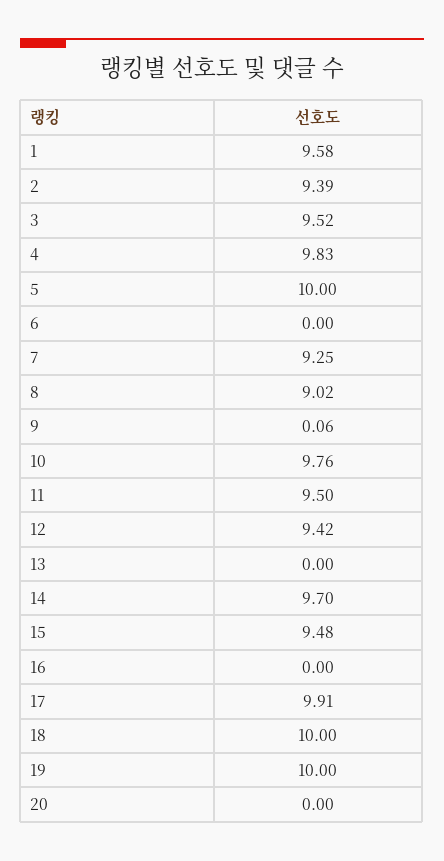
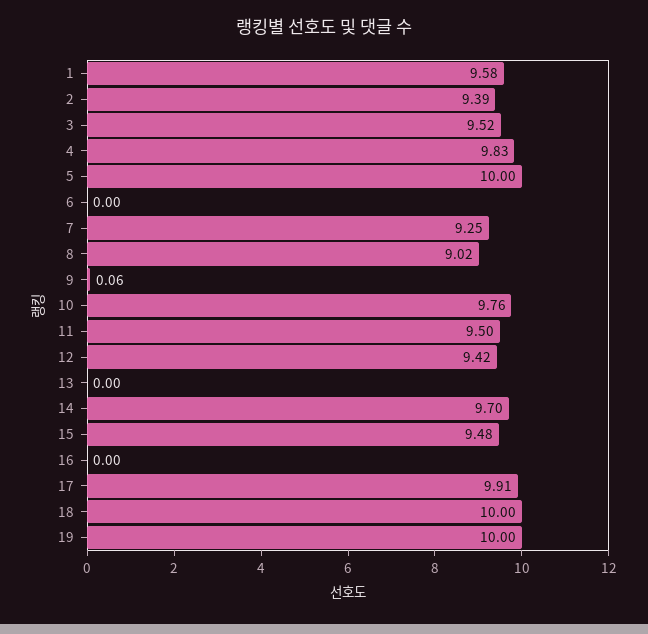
  {
    "1": 9.58,
    "2": 9.39,
    "3": 9.52,
    "4": 9.83,
    "5": 10,
    "6": 0,
    "7": 9.25,
    "8": 9.02,
    "9": 0.06,
    "10": 9.76,
    "11": 9.5,
    "12": 9.42,
    "13": 0,
    "14": 9.7,
    "15": 9.48,
    "16": 0,
    "17": 9.91,
    "18": 10,
-   "19": 10,
+   "19": 10
-   "20": 0
  }

